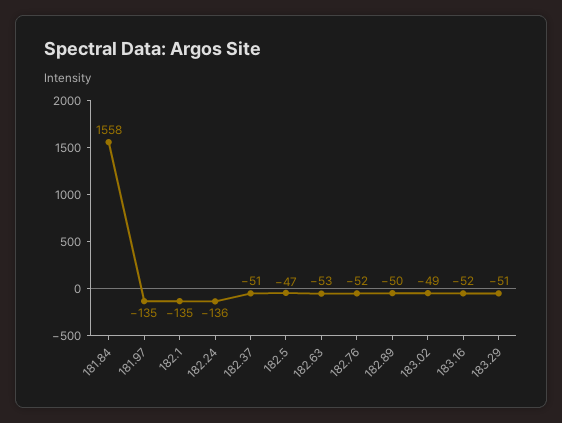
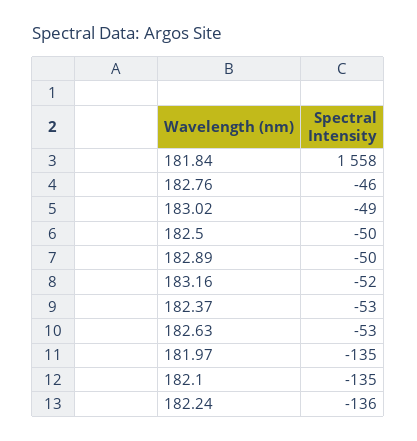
  {
    "181.84": 1558,
    "181.97": -135,
    "182.1": -135,
    "182.24": -136,
-   "182.37": -51,
+   "182.37": -53,
-   "182.5": -47,
+   "182.5": -50,
    "182.63": -53,
-   "182.76": -52,
+   "182.76": -46,
    "182.89": -50,
    "183.02": -49,
-   "183.16": -52,
+   "183.16": -52
-   "183.29": -51
  }

